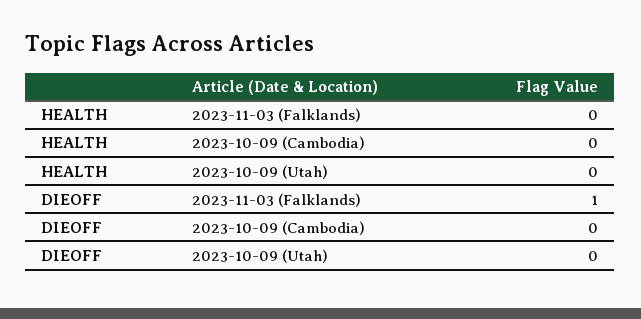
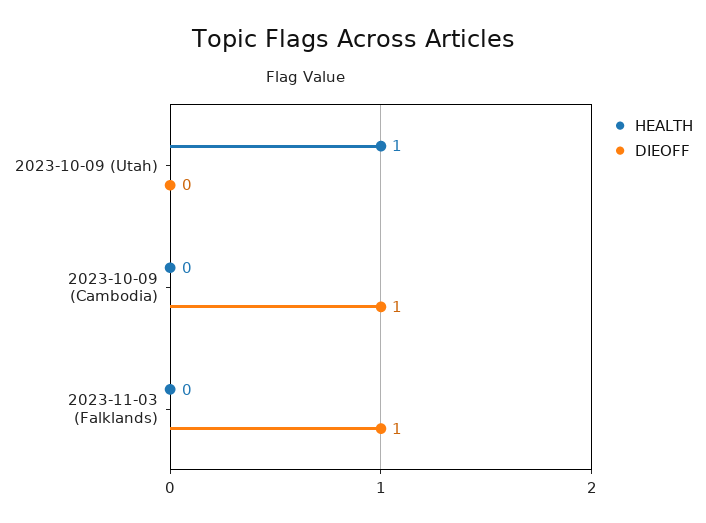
  {
    "HEALTH": {
      "2023-11-03 (Falklands)": 0,
      "2023-10-09 (Cambodia)": 0,
-     "2023-10-09 (Utah)": 0
+     "2023-10-09 (Utah)": 1
    },
    "DIEOFF": {
      "2023-11-03 (Falklands)": 1,
-     "2023-10-09 (Cambodia)": 0,
+     "2023-10-09 (Cambodia)": 1,
      "2023-10-09 (Utah)": 0
    }
  }

